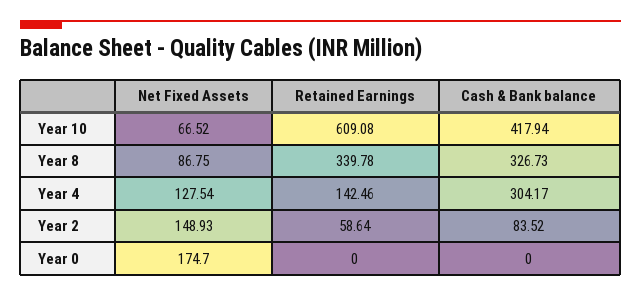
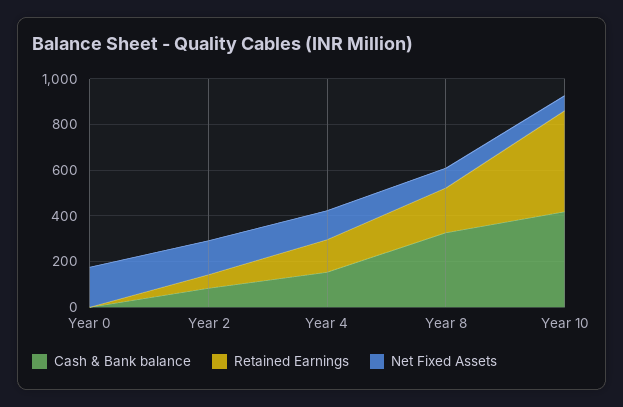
  {
    "Net Fixed Assets": {
      "Year 10": 66.52,
      "Year 8": 86.75,
      "Year 4": 127.54,
      "Year 2": 148.93,
      "Year 0": 174.7
    },
    "Retained Earnings": {
-     "Year 10": 609.08,
+     "Year 10": 450,
-     "Year 8": 339.78,
+     "Year 8": 200,
      "Year 4": 142.46,
      "Year 2": 58.64,
      "Year 0": 0
    },
    "Cash & Bank balance": {
      "Year 10": 417.94,
      "Year 8": 326.73,
-     "Year 4": 304.17,
+     "Year 4": 150,
      "Year 2": 83.52,
      "Year 0": 0
    }
  }

